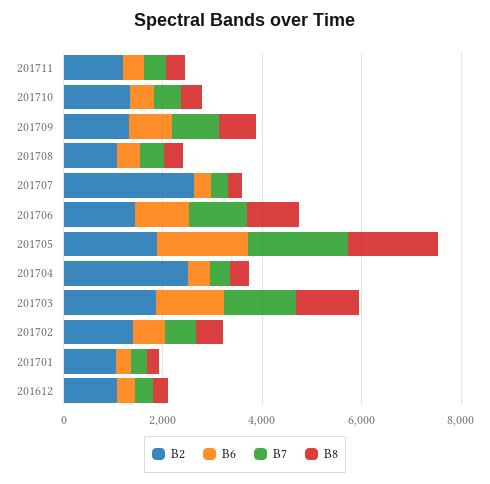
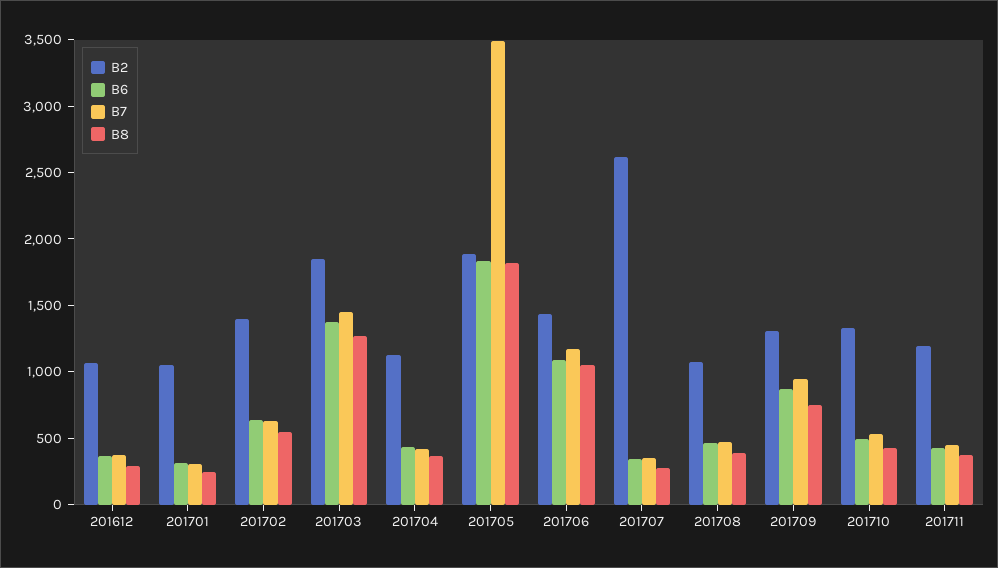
  {
    "B2": {
      "201711": 1200,
      "201710": 1300,
      "201709": 1300,
      "201708": 1100,
      "201707": 2600,
      "201706": 1400,
      "201705": 1900,
-     "201704": 2500,
+     "201704": 1100,
      "201703": 1900,
      "201702": 1400,
      "201701": 1100,
      "201612": 1100
    },
    "B6": {
      "201711": 400,
      "201710": 500,
      "201709": 900,
      "201708": 500,
      "201707": 300,
      "201706": 1100,
      "201705": 1800,
      "201704": 400,
      "201703": 1400,
      "201702": 600,
      "201701": 300,
      "201612": 400
    },
    "B7": {
      "201711": 400,
      "201710": 500,
      "201709": 900,
      "201708": 500,
      "201707": 400,
      "201706": 1200,
-     "201705": 2000,
+     "201705": 3500,
      "201704": 400,
      "201703": 1400,
      "201702": 600,
      "201701": 300,
      "201612": 400
    },
    "B8": {
      "201711": 400,
      "201710": 400,
      "201709": 700,
      "201708": 400,
      "201707": 300,
      "201706": 1000,
      "201705": 1800,
      "201704": 400,
      "201703": 1300,
      "201702": 500,
      "201701": 200,
      "201612": 300
    }
  }

